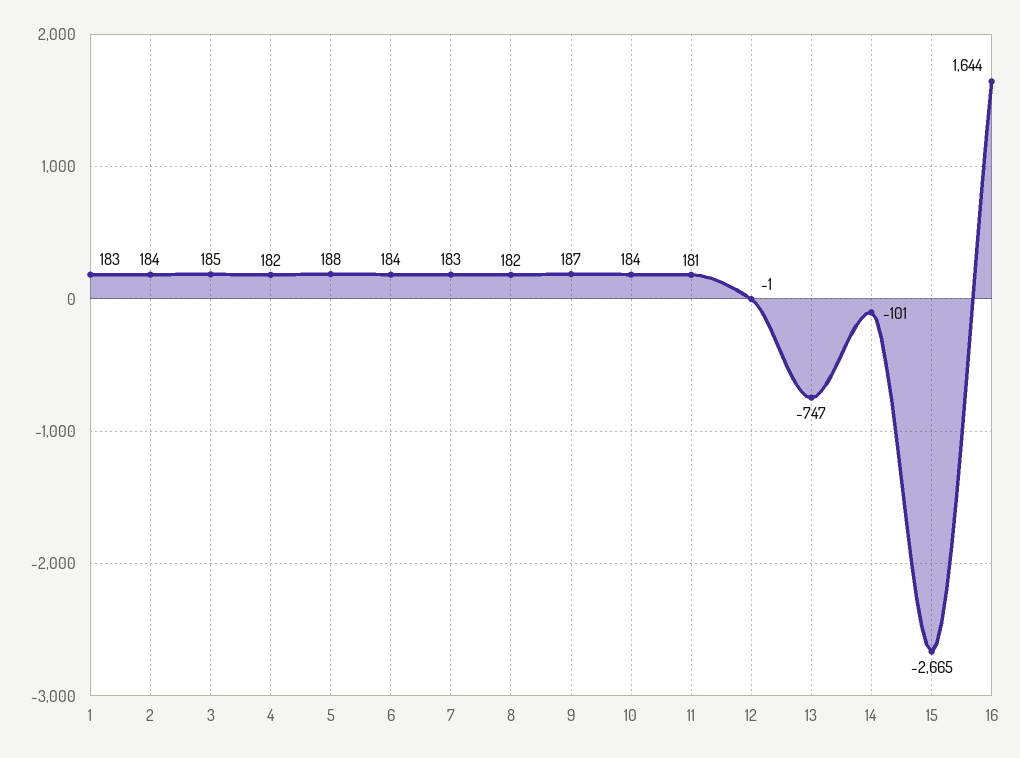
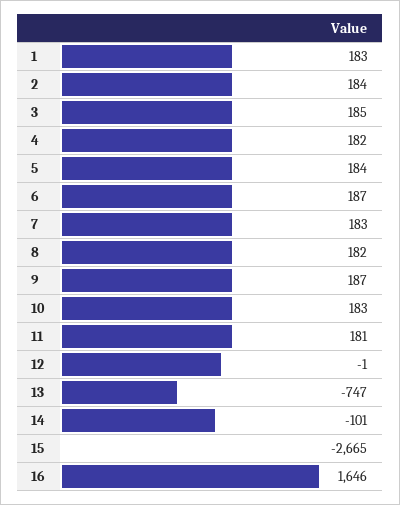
  {
    "1": 183,
    "2": 184,
    "3": 185,
    "4": 182,
-   "5": 188,
+   "5": 184,
-   "6": 184,
+   "6": 187,
    "7": 183,
    "8": 182,
    "9": 187,
-   "10": 184,
+   "10": 183,
    "11": 181,
    "12": -1,
    "13": -747,
    "14": -101,
    "15": -2665,
-   "16": 1644
+   "16": 1646
  }

